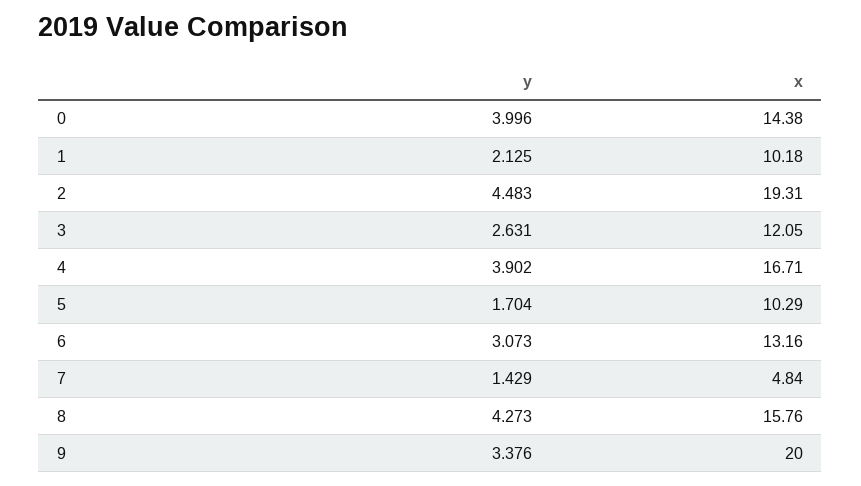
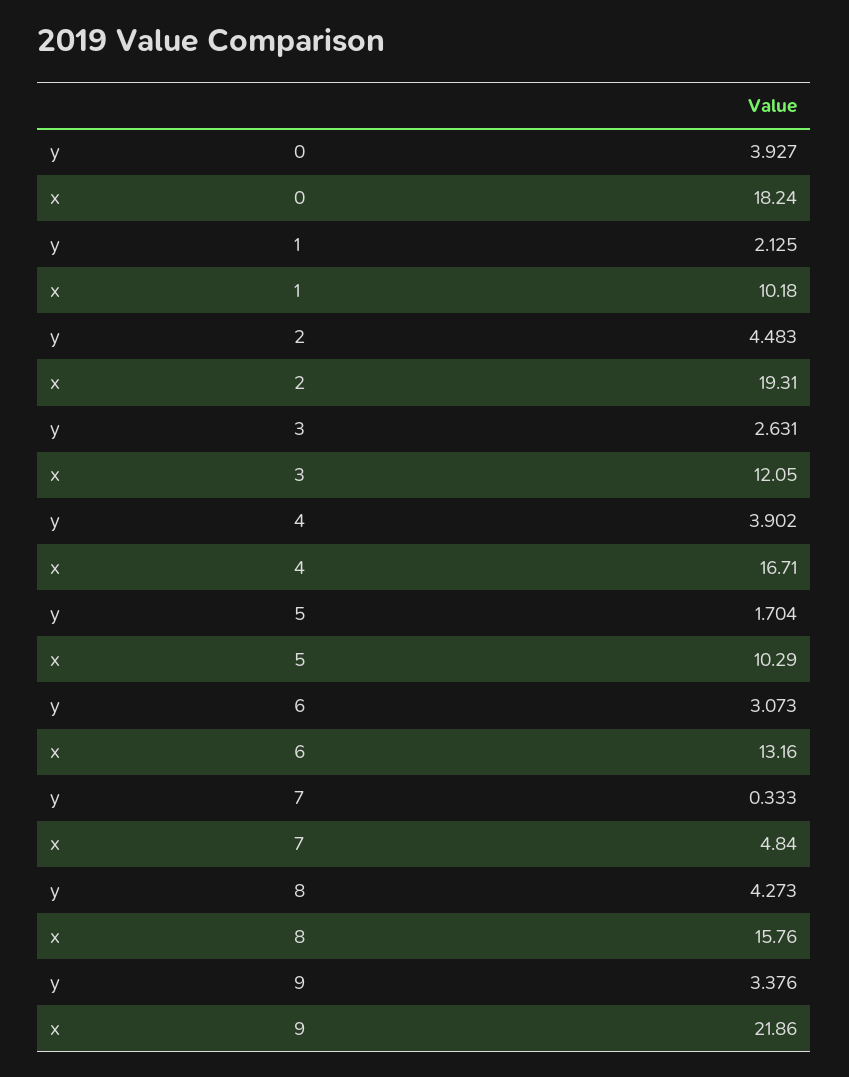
  {
    "y": {
-     "0": 3.996,
+     "0": 3.927,
      "1": 2.125,
      "2": 4.483,
      "3": 2.631,
      "4": 3.902,
      "5": 1.704,
      "6": 3.073,
-     "7": 1.429,
+     "7": 0.333,
      "8": 4.273,
      "9": 3.376
    },
    "x": {
-     "0": 14.38,
+     "0": 18.24,
      "1": 10.18,
      "2": 19.31,
      "3": 12.05,
      "4": 16.71,
      "5": 10.29,
      "6": 13.16,
      "7": 4.84,
      "8": 15.76,
-     "9": 20
+     "9": 21.86
    }
  }

